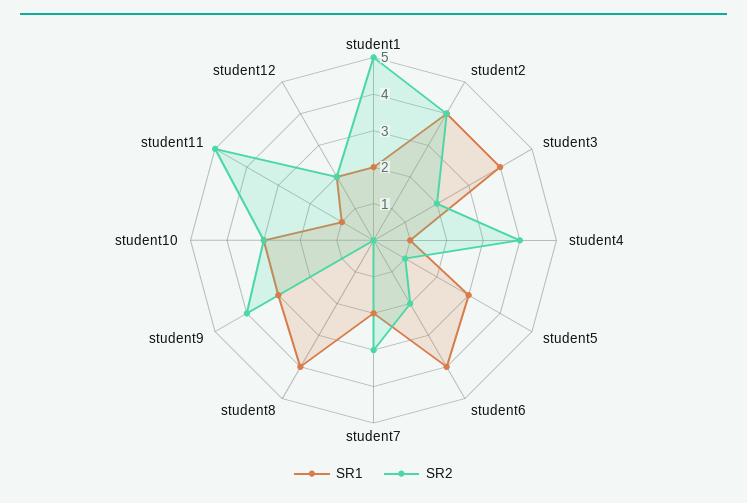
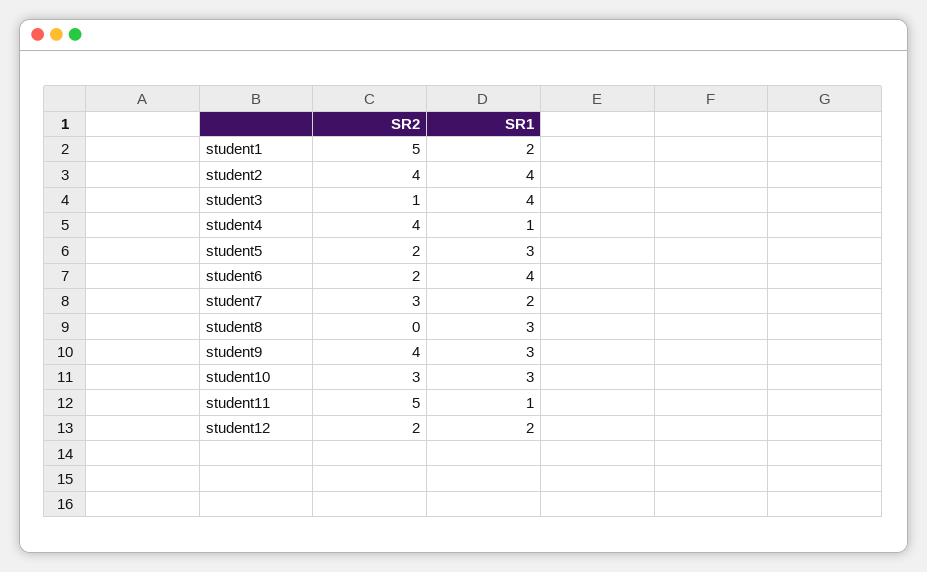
  {
    "SR1": {
      "student1": 2,
      "student2": 4,
      "student3": 4,
      "student4": 1,
      "student5": 3,
      "student6": 4,
      "student7": 2,
-     "student8": 4,
+     "student8": 3,
      "student9": 3,
      "student10": 3,
      "student11": 1,
      "student12": 2
    },
    "SR2": {
      "student1": 5,
      "student2": 4,
-     "student3": 2,
+     "student3": 1,
      "student4": 4,
-     "student5": 1,
+     "student5": 2,
      "student6": 2,
      "student7": 3,
      "student8": 0,
      "student9": 4,
      "student10": 3,
      "student11": 5,
      "student12": 2
    }
  }

